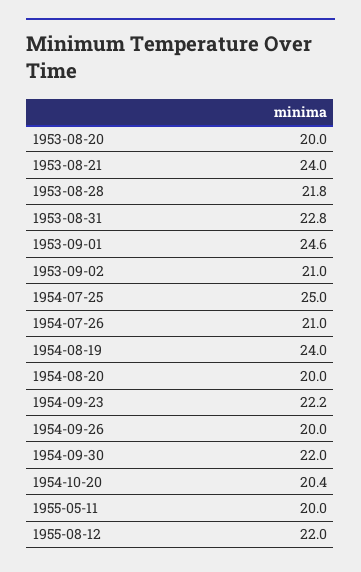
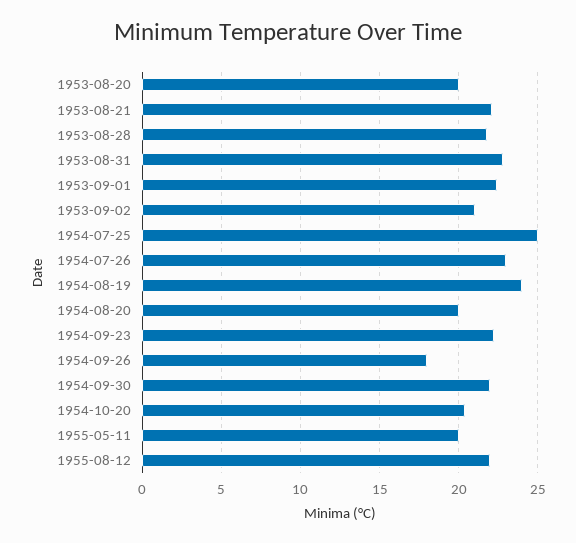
  {
    "1953-08-20": 20,
-   "1953-08-21": 24,
+   "1953-08-21": 22,
    "1953-08-28": 21.8,
    "1953-08-31": 22.8,
-   "1953-09-01": 24.6,
+   "1953-09-01": 22.5,
    "1953-09-02": 21,
    "1954-07-25": 25,
-   "1954-07-26": 21,
+   "1954-07-26": 23,
    "1954-08-19": 24,
    "1954-08-20": 20,
    "1954-09-23": 22.2,
-   "1954-09-26": 20,
+   "1954-09-26": 18,
    "1954-09-30": 22,
    "1954-10-20": 20.4,
    "1955-05-11": 20,
    "1955-08-12": 22
  }

